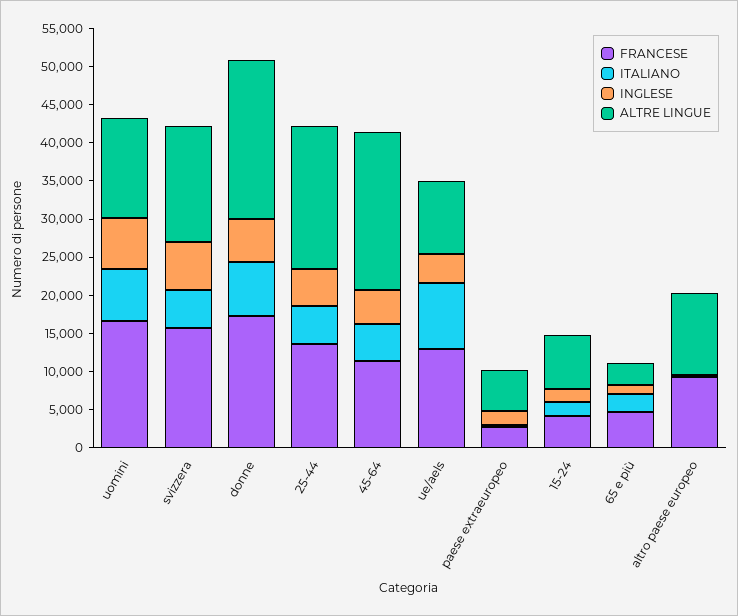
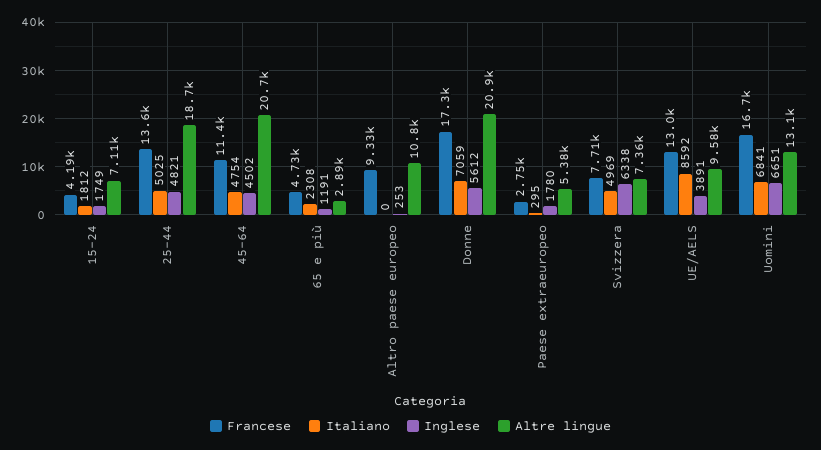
  {
    "FRANCESE": {
      "uomini": 16700,
-     "svizzera": 15000,
+     "svizzera": 7710,
      "donne": 17300,
      "25-44": 13600,
      "45-64": 11400,
      "ue/aels": 13000,
      "paese extraeuropeo": 2750,
      "15-24": 4190,
      "65 e più": 4730,
      "altro paese europeo": 9330
    },
    "ITALIANO": {
      "uomini": 6841,
      "svizzera": 4969,
      "donne": 7059,
      "25-44": 5025,
      "45-64": 4754,
      "ue/aels": 8592,
      "paese extraeuropeo": 295,
      "15-24": 1812,
      "65 e più": 2308,
      "altro paese europeo": 0
    },
    "INGLESE": {
      "uomini": 6651,
      "svizzera": 6338,
      "donne": 5612,
      "25-44": 4821,
      "45-64": 4502,
      "ue/aels": 3891,
      "paese extraeuropeo": 1780,
      "15-24": 1749,
      "65 e più": 1191,
      "altro paese europeo": 253
    },
    "ALTRE LINGUE": {
      "uomini": 13100,
-     "svizzera": 15000,
+     "svizzera": 7360,
      "donne": 20900,
      "25-44": 18700,
      "45-64": 20700,
      "ue/aels": 9580,
      "paese extraeuropeo": 5380,
      "15-24": 7110,
      "65 e più": 2890,
      "altro paese europeo": 10800
    }
  }

